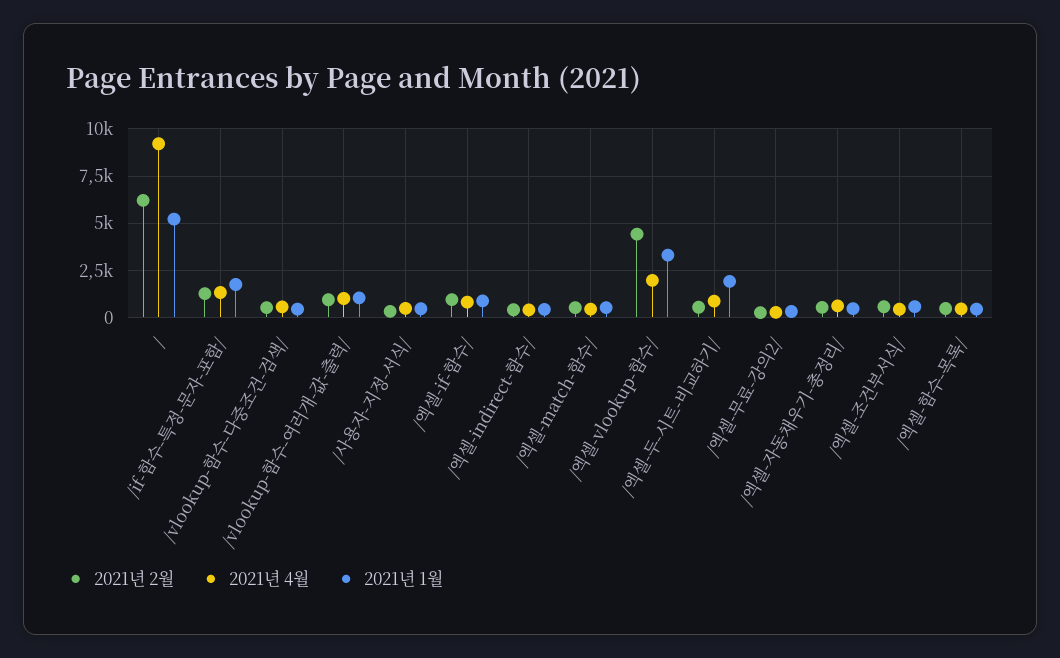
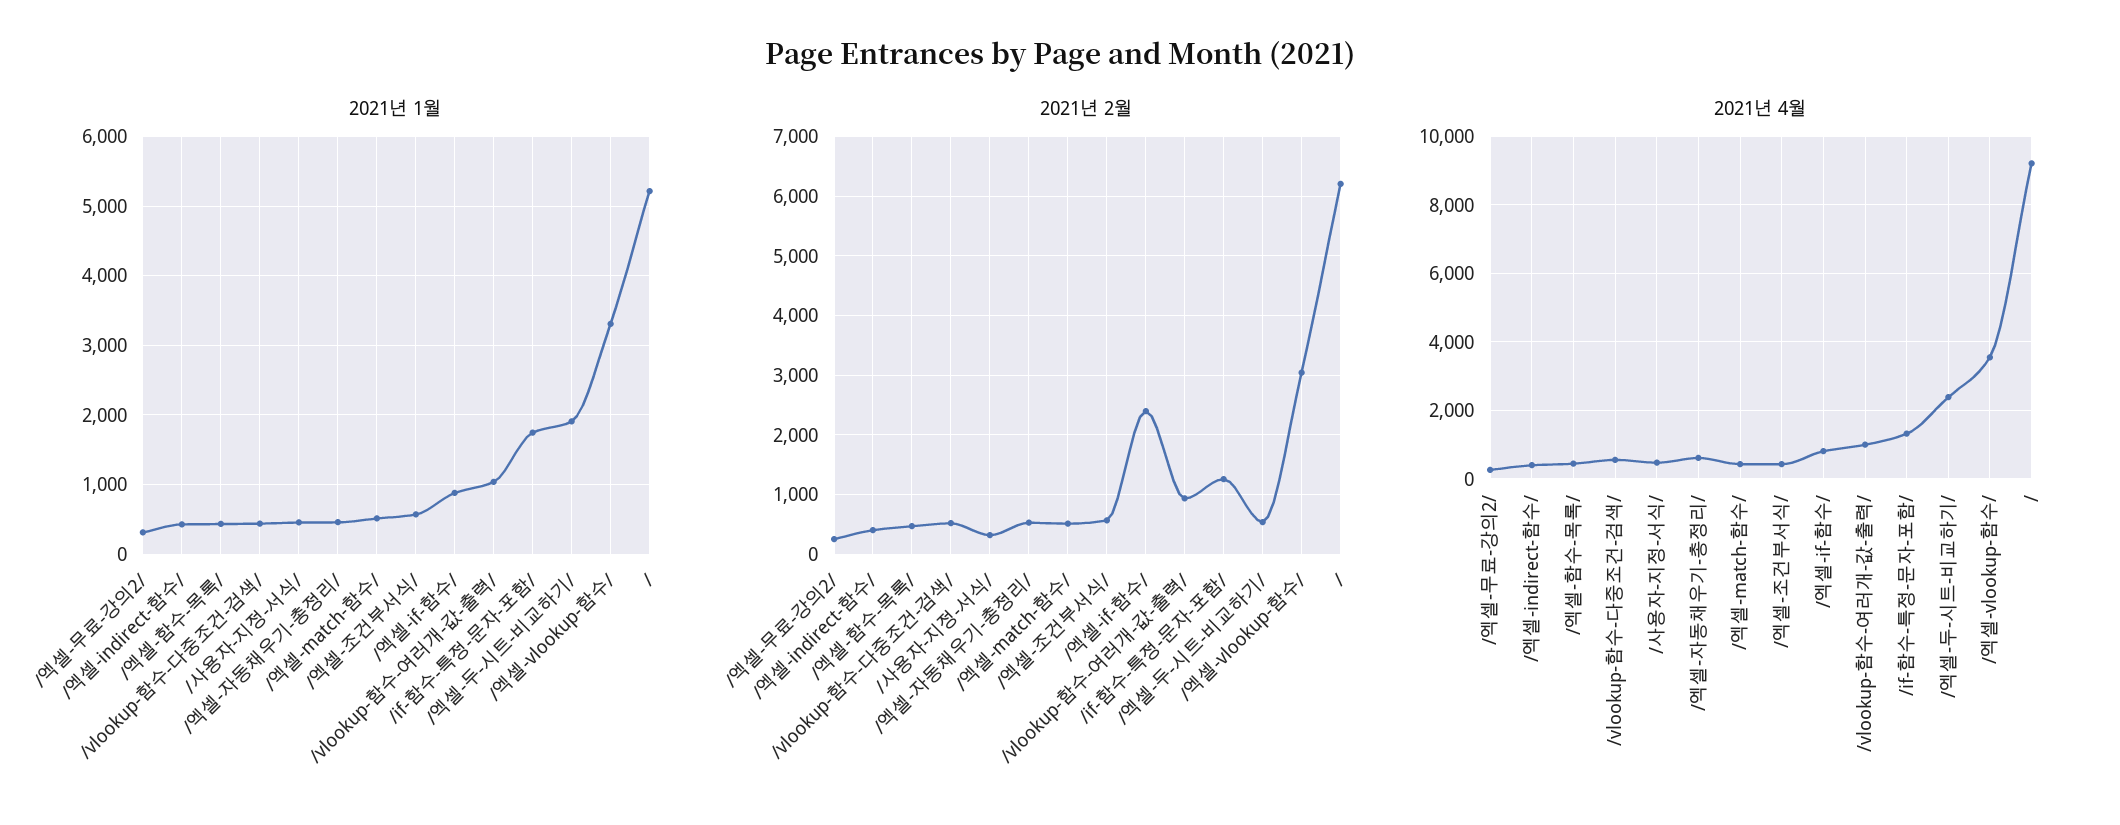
  {
    "2021년 2월": {
      "/": 6200,
      "/if-함수-특정-문자-포함/": 1200,
      "/vlookup-함수-다중조건-검색/": 600,
      "/vlookup-함수-여러개-값-출력/": 1000,
      "/사용자-지정-서식/": 400,
-     "/엑셀-if-함수/": 1000,
+     "/엑셀-if-함수/": 2400,
      "/엑셀-indirect-함수/": 400,
      "/엑셀-match-함수/": 600,
-     "/엑셀-vlookup-함수/": 4500,
+     "/엑셀-vlookup-함수/": 3000,
      "/엑셀-두-시트-비교하기/": 600,
      "/엑셀-무료-강의2/": 200,
      "/엑셀-자동채우기-총정리/": 600,
      "/엑셀-조건부서식/": 600,
      "/엑셀-함수-목록/": 400
    },
    "2021년 4월": {
      "/": 9200,
      "/if-함수-특정-문자-포함/": 1400,
      "/vlookup-함수-다중조건-검색/": 600,
      "/vlookup-함수-여러개-값-출력/": 1000,
      "/사용자-지정-서식/": 400,
      "/엑셀-if-함수/": 800,
      "/엑셀-indirect-함수/": 400,
      "/엑셀-match-함수/": 400,
-     "/엑셀-vlookup-함수/": 2000,
+     "/엑셀-vlookup-함수/": 3600,
-     "/엑셀-두-시트-비교하기/": 1000,
+     "/엑셀-두-시트-비교하기/": 2400,
      "/엑셀-무료-강의2/": 200,
      "/엑셀-자동채우기-총정리/": 600,
      "/엑셀-조건부서식/": 400,
      "/엑셀-함수-목록/": 400
    },
    "2021년 1월": {
      "/": 5200,
      "/if-함수-특정-문자-포함/": 1700,
      "/vlookup-함수-다중조건-검색/": 400,
      "/vlookup-함수-여러개-값-출력/": 1000,
      "/사용자-지정-서식/": 500,
      "/엑셀-if-함수/": 900,
      "/엑셀-indirect-함수/": 400,
      "/엑셀-match-함수/": 500,
      "/엑셀-vlookup-함수/": 3300,
      "/엑셀-두-시트-비교하기/": 1900,
      "/엑셀-무료-강의2/": 300,
      "/엑셀-자동채우기-총정리/": 500,
      "/엑셀-조건부서식/": 600,
      "/엑셀-함수-목록/": 400
    }
  }

